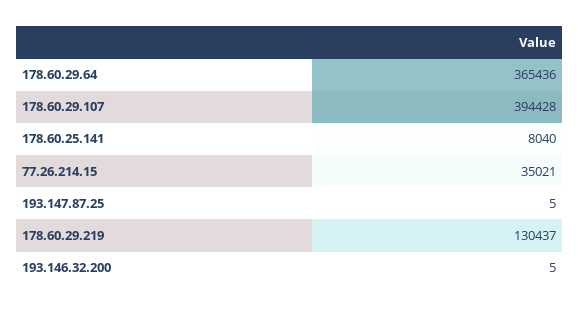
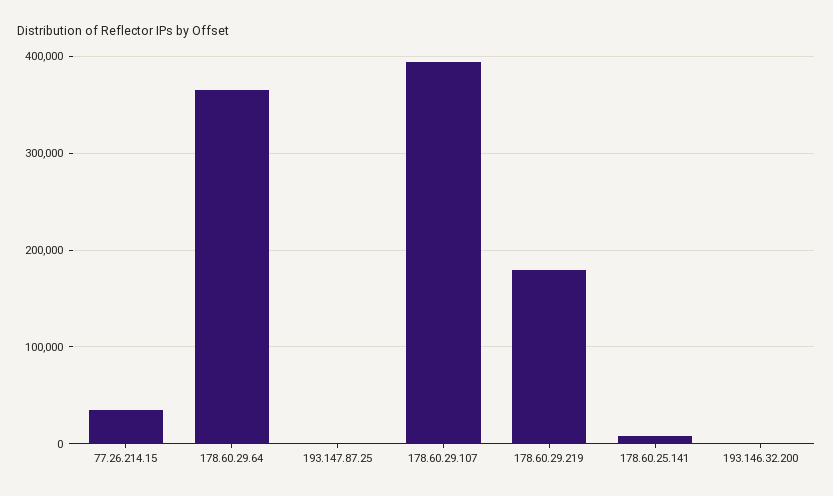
  {
    "178.60.29.64": 365436,
    "178.60.29.107": 394428,
    "178.60.25.141": 8040,
    "77.26.214.15": 35021,
    "193.147.87.25": 5,
-   "178.60.29.219": 130437,
+   "178.60.29.219": 180000,
    "193.146.32.200": 5
  }

